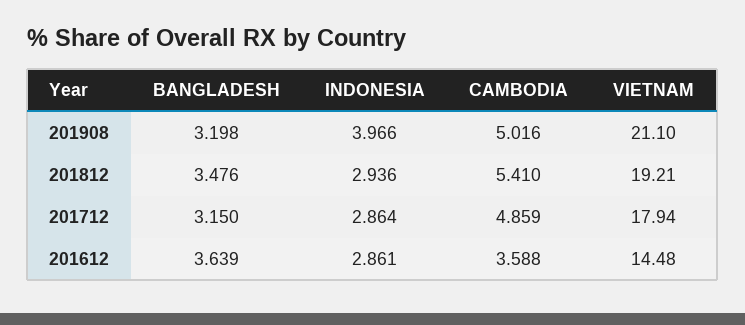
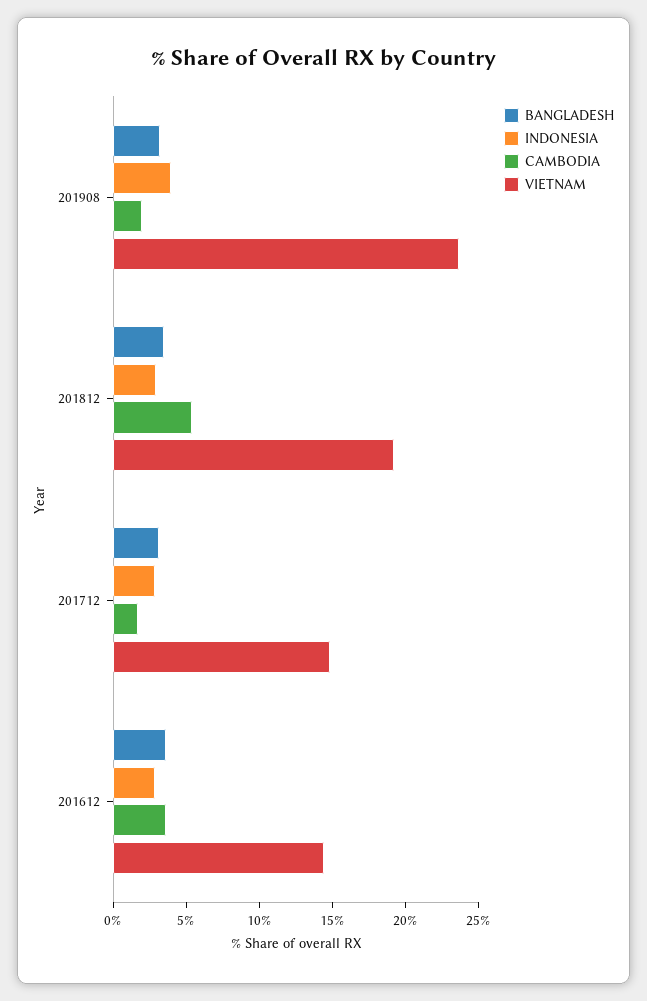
  {
    "BANGLADESH": {
      "201908": 3.198,
      "201812": 3.476,
      "201712": 3.15,
      "201612": 3.639
    },
    "INDONESIA": {
      "201908": 3.966,
      "201812": 2.936,
      "201712": 2.864,
      "201612": 2.861
    },
    "CAMBODIA": {
-     "201908": 5.016,
+     "201908": 2,
      "201812": 5.41,
-     "201712": 4.859,
+     "201712": 2,
      "201612": 3.588
    },
    "VIETNAM": {
-     "201908": 21.1,
+     "201908": 24,
      "201812": 19.21,
-     "201712": 17.94,
+     "201712": 15,
      "201612": 14.48
    }
  }

